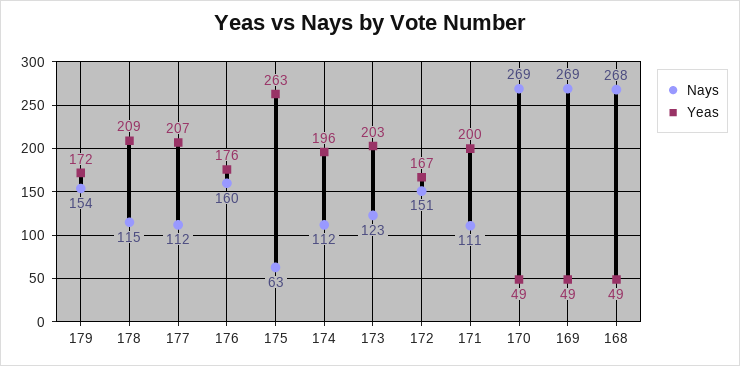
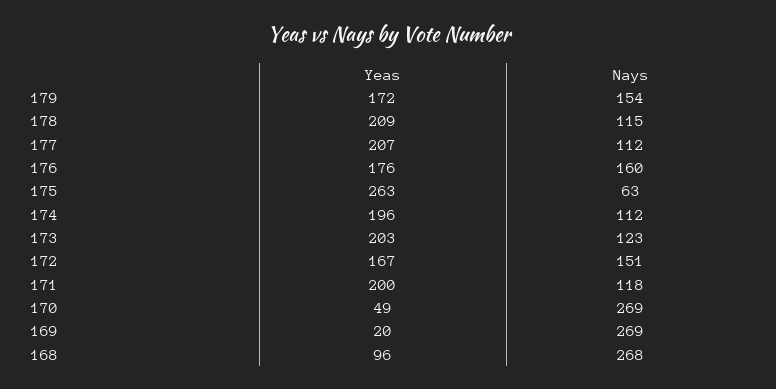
  {
    "Nays": {
      "179": 154,
      "178": 115,
      "177": 112,
      "176": 160,
      "175": 63,
      "174": 112,
      "173": 123,
      "172": 151,
-     "171": 111,
+     "171": 118,
      "170": 269,
      "169": 269,
      "168": 268
    },
    "Yeas": {
      "179": 172,
      "178": 209,
      "177": 207,
      "176": 176,
      "175": 263,
      "174": 196,
      "173": 203,
      "172": 167,
      "171": 200,
      "170": 49,
-     "169": 49,
+     "169": 20,
-     "168": 49
+     "168": 96
    }
  }

